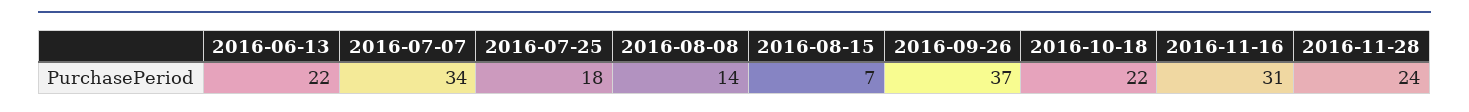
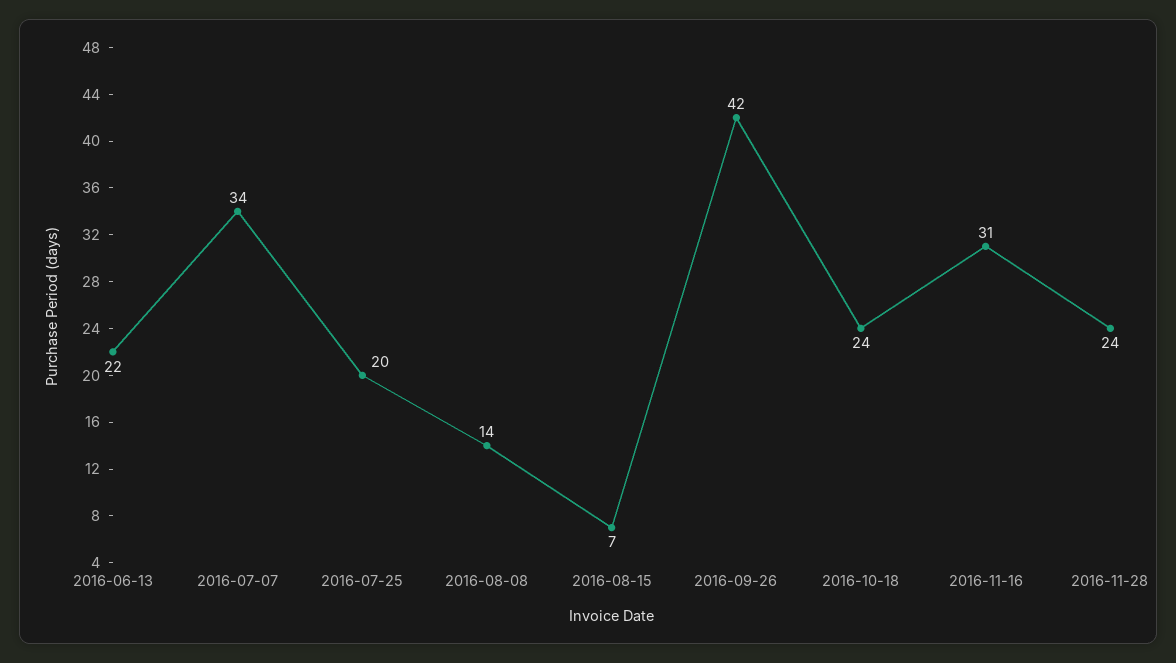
  {
    "2016-06-13": 22,
    "2016-07-07": 34,
-   "2016-07-25": 18,
+   "2016-07-25": 20,
    "2016-08-08": 14,
    "2016-08-15": 7,
-   "2016-09-26": 37,
+   "2016-09-26": 42,
-   "2016-10-18": 22,
+   "2016-10-18": 24,
    "2016-11-16": 31,
    "2016-11-28": 24
  }

